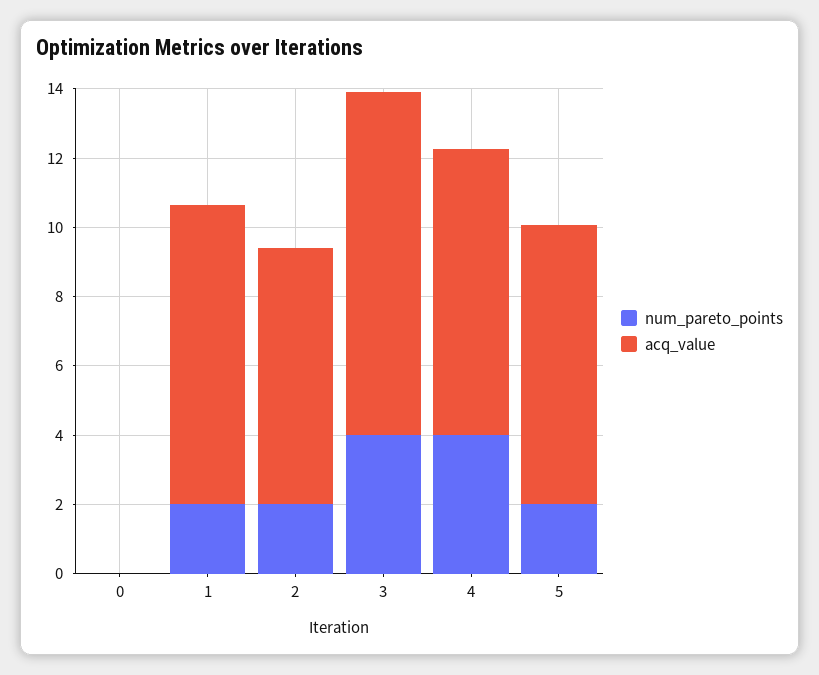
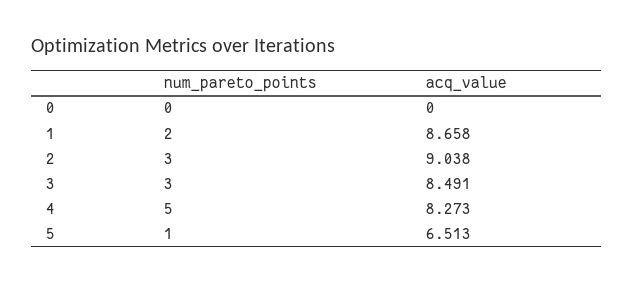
  {
    "num_pareto_points": {
      "0": 0,
      "1": 2,
-     "2": 2,
+     "2": 3,
-     "3": 4,
+     "3": 3,
-     "4": 4,
+     "4": 5,
-     "5": 2
+     "5": 1
    },
    "acq_value": {
      "0": 0,
      "1": 8.658,
-     "2": 7.5,
+     "2": 9.038,
-     "3": 10,
+     "3": 8.491,
      "4": 8.273,
-     "5": 8
+     "5": 6.513
    }
  }

